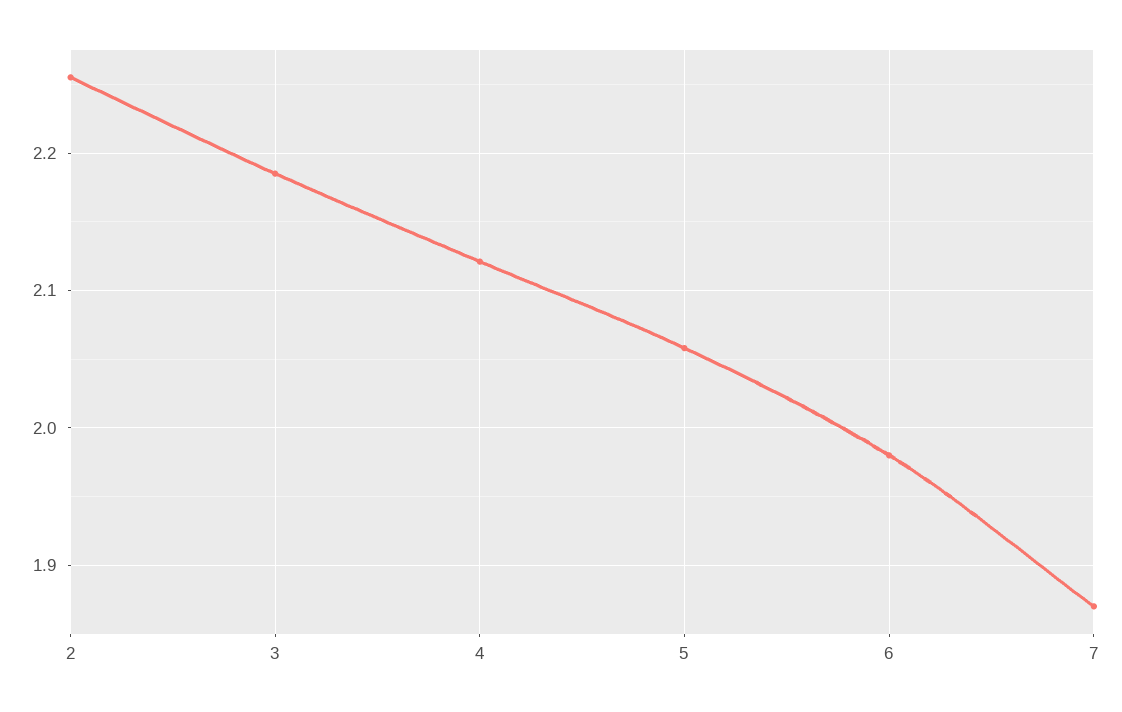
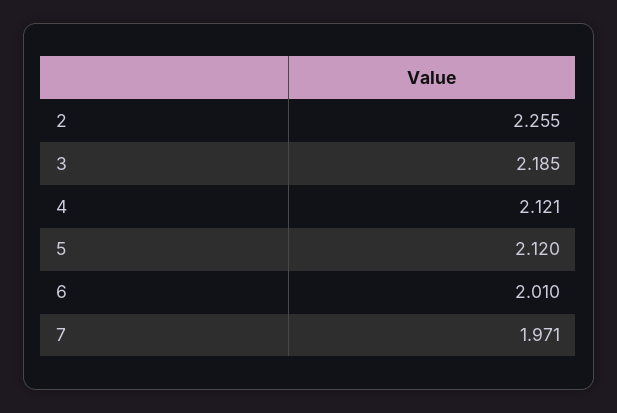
  {
    "2": 2.255,
    "3": 2.185,
    "4": 2.121,
-   "5": 2.06,
+   "5": 2.12,
-   "6": 1.98,
+   "6": 2.01,
-   "7": 1.87
+   "7": 1.971
  }

